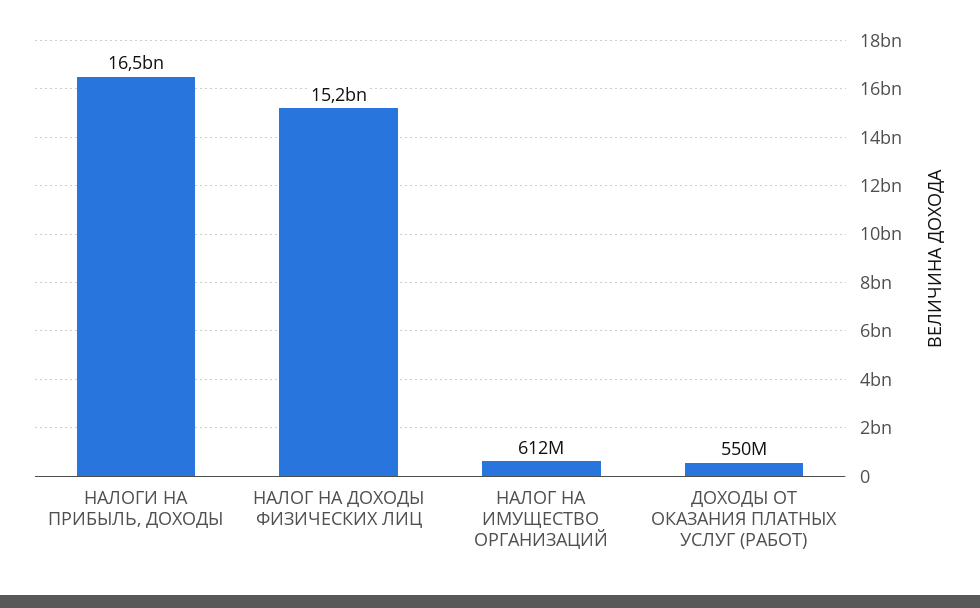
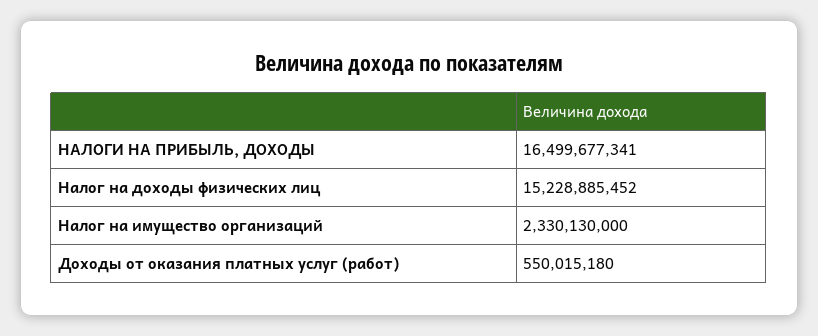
  {
    "НАЛОГИ НА ПРИБЫЛЬ, ДОХОДЫ": 16499677341,
    "НАЛОГ НА ДОХОДЫ ФИЗИЧЕСКИХ ЛИЦ": 15228885452,
-   "НАЛОГ НА ИМУЩЕСТВО ОРГАНИЗАЦИЙ": 612000000,
+   "НАЛОГ НА ИМУЩЕСТВО ОРГАНИЗАЦИЙ": 2330130000,
    "ДОХОДЫ ОТ ОКАЗАНИЯ ПЛАТНЫХ УСЛУГ (РАБОТ)": 550015180
  }

